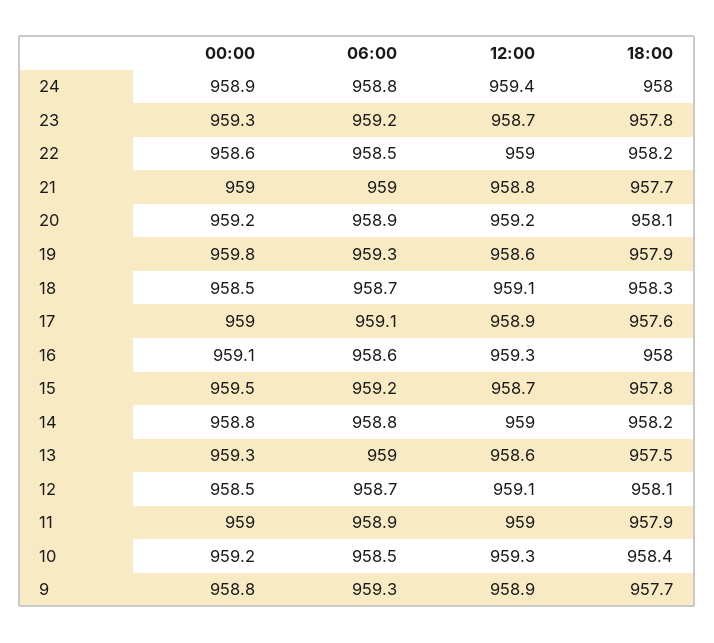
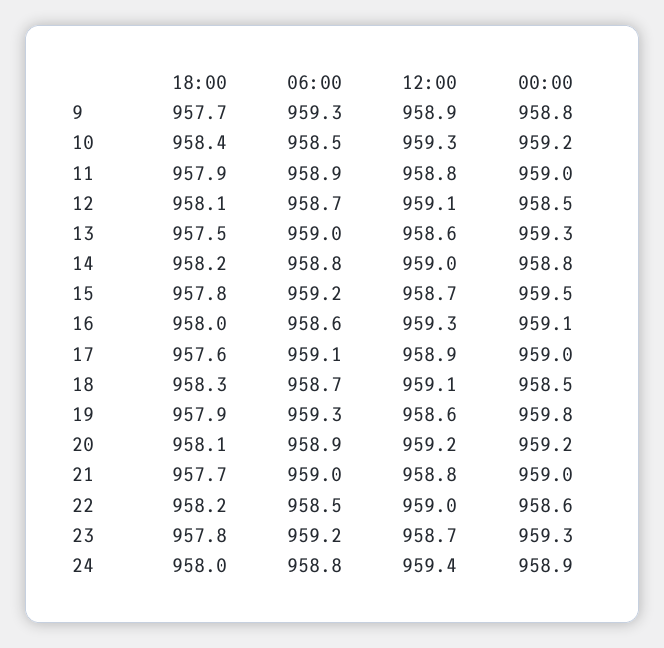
  {
    "00:00": {
      "24": 958.9,
      "23": 959.3,
      "22": 958.6,
      "21": 959,
      "20": 959.2,
      "19": 959.8,
      "18": 958.5,
      "17": 959,
      "16": 959.1,
      "15": 959.5,
      "14": 958.8,
      "13": 959.3,
      "12": 958.5,
      "11": 959,
      "10": 959.2,
      "9": 958.8
    },
    "06:00": {
      "24": 958.8,
      "23": 959.2,
      "22": 958.5,
      "21": 959,
      "20": 958.9,
      "19": 959.3,
      "18": 958.7,
      "17": 959.1,
      "16": 958.6,
      "15": 959.2,
      "14": 958.8,
      "13": 959,
      "12": 958.7,
      "11": 958.9,
      "10": 958.5,
      "9": 959.3
    },
    "12:00": {
      "24": 959.4,
      "23": 958.7,
      "22": 959,
      "21": 958.8,
      "20": 959.2,
      "19": 958.6,
      "18": 959.1,
      "17": 958.9,
      "16": 959.3,
      "15": 958.7,
      "14": 959,
      "13": 958.6,
      "12": 959.1,
-     "11": 959,
+     "11": 958.8,
      "10": 959.3,
      "9": 958.9
    },
    "18:00": {
      "24": 958,
      "23": 957.8,
      "22": 958.2,
      "21": 957.7,
      "20": 958.1,
      "19": 957.9,
      "18": 958.3,
      "17": 957.6,
      "16": 958,
      "15": 957.8,
      "14": 958.2,
      "13": 957.5,
      "12": 958.1,
      "11": 957.9,
      "10": 958.4,
      "9": 957.7
    }
  }

